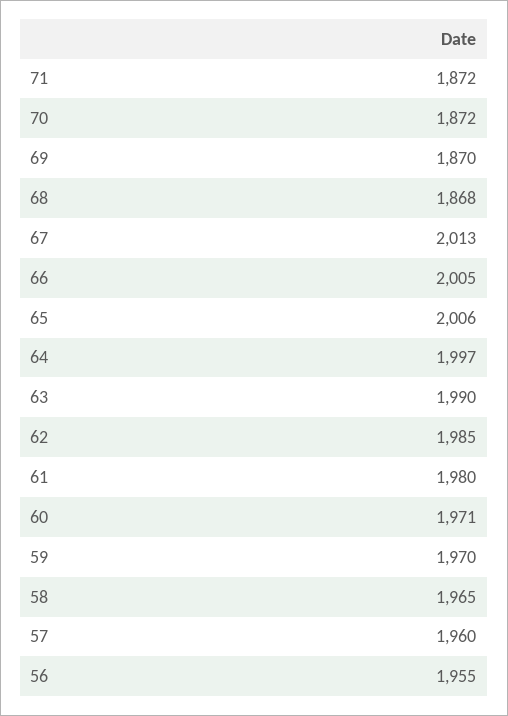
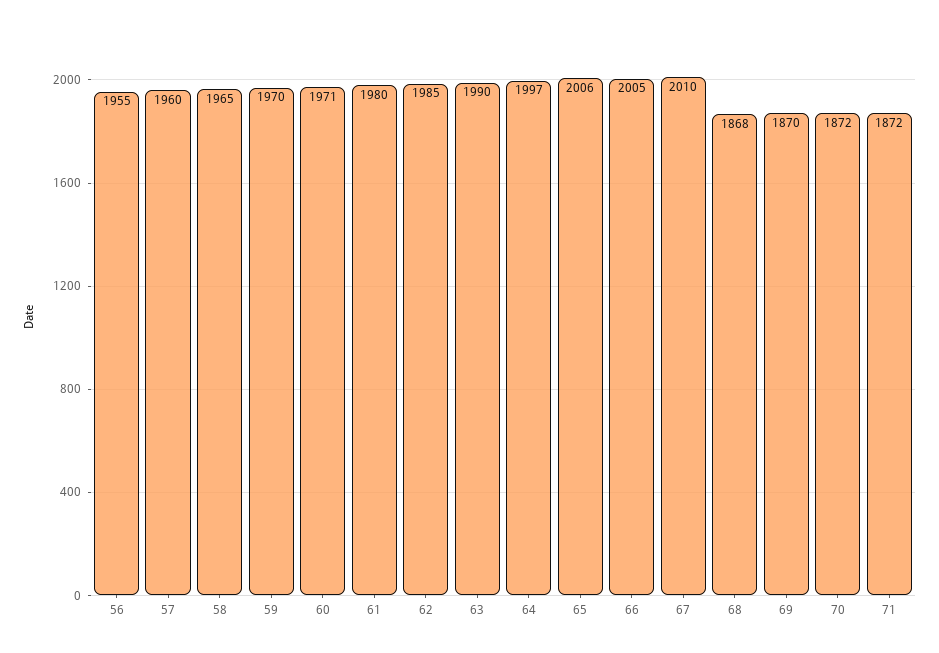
  {
    "71": 1872,
    "70": 1872,
    "69": 1870,
    "68": 1868,
-   "67": 2013,
+   "67": 2010,
    "66": 2005,
    "65": 2006,
    "64": 1997,
    "63": 1990,
    "62": 1985,
    "61": 1980,
    "60": 1971,
    "59": 1970,
    "58": 1965,
    "57": 1960,
    "56": 1955
  }

